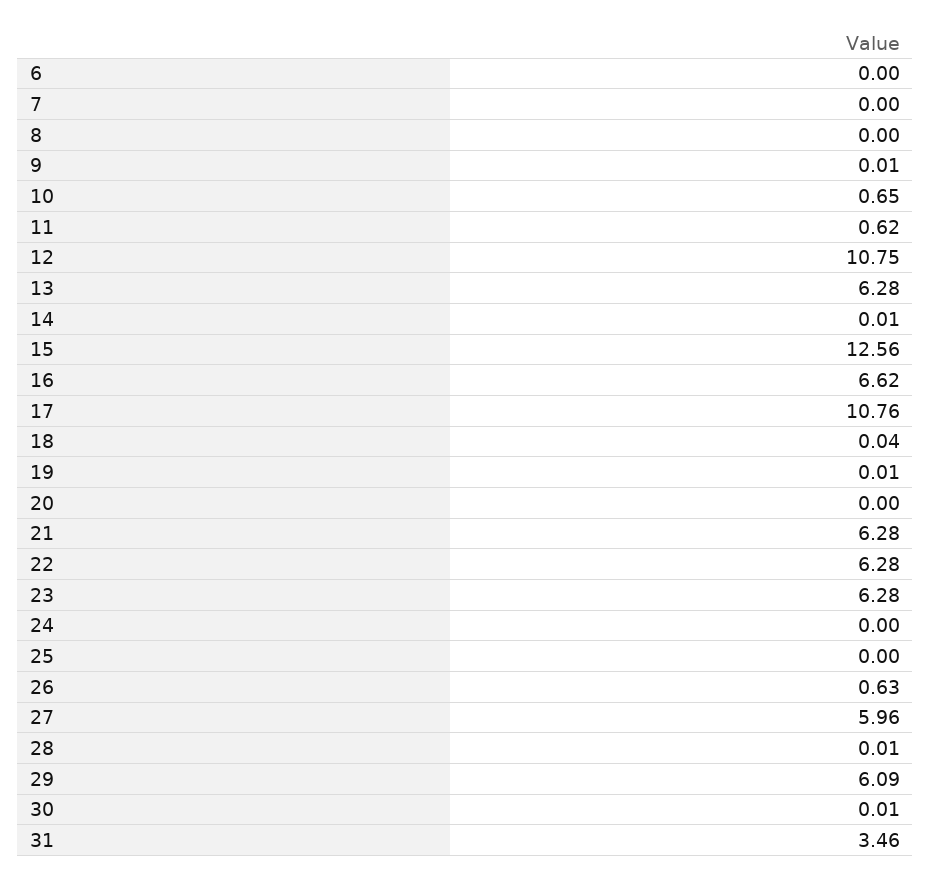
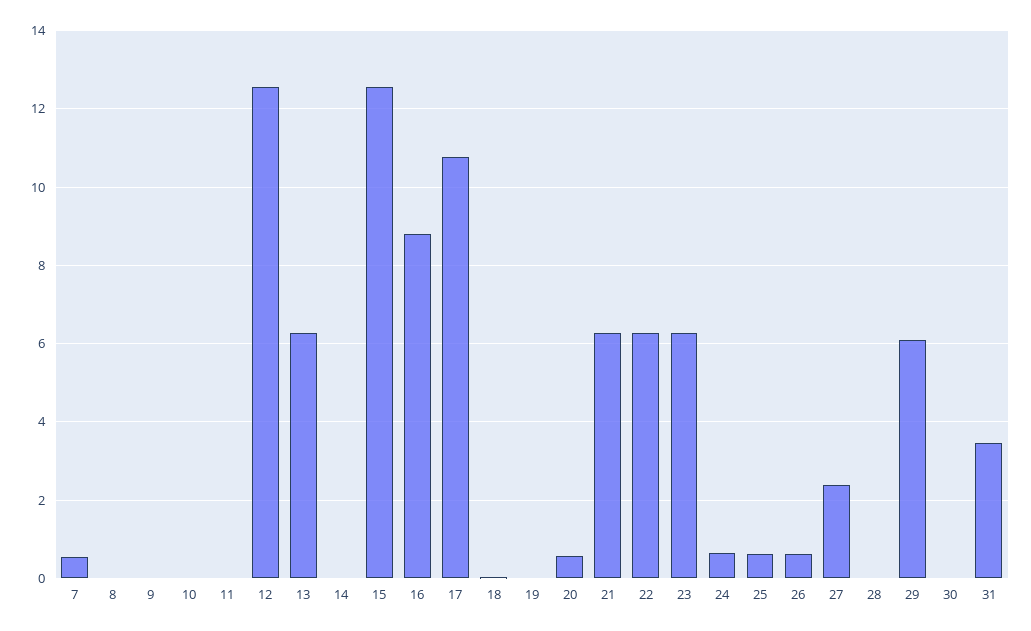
  {
-   "6": 0,
-   "7": 0,
+   "7": 0.6,
    "8": 0,
    "9": 0.01,
-   "10": 0.65,
+   "10": 0,
-   "11": 0.62,
+   "11": 0,
-   "12": 10.75,
+   "12": 12.6,
    "13": 6.28,
    "14": 0.01,
    "15": 12.56,
-   "16": 6.62,
+   "16": 8.8,
    "17": 10.76,
    "18": 0.04,
    "19": 0.01,
-   "20": 0,
+   "20": 0.6,
    "21": 6.28,
    "22": 6.28,
    "23": 6.28,
-   "24": 0,
+   "24": 0.6,
-   "25": 0,
+   "25": 0.6,
    "26": 0.63,
-   "27": 5.96,
+   "27": 2.4,
    "28": 0.01,
    "29": 6.09,
    "30": 0.01,
    "31": 3.46
  }

